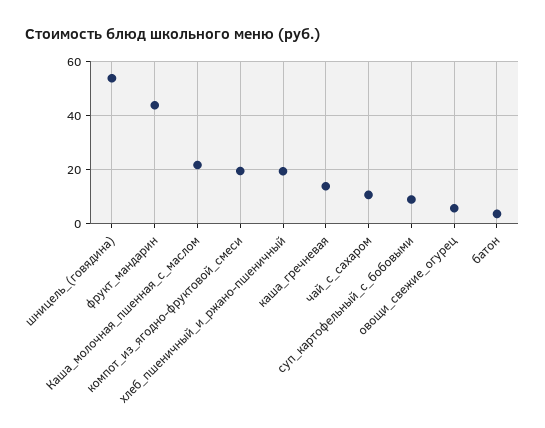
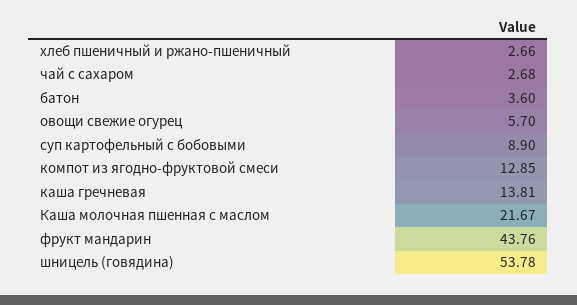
  {
    "шницель_(говядина)": 53.78,
    "фрукт_мандарин": 43.76,
    "Каша_молочная_пшенная_с_маслом": 21.67,
-   "компот_из_ягодно-фруктовой_смеси": 20,
+   "компот_из_ягодно-фруктовой_смеси": 12.85,
-   "хлеб_пшеничный_и_ржано-пшеничный": 20,
+   "хлеб_пшеничный_и_ржано-пшеничный": 2.66,
    "каша_гречневая": 13.81,
-   "чай_с_сахаром": 10,
+   "чай_с_сахаром": 2.68,
    "суп_картофельный_с_бобовыми": 8.9,
    "овощи_свежие_огурец": 5.7,
    "батон": 3.6
  }

